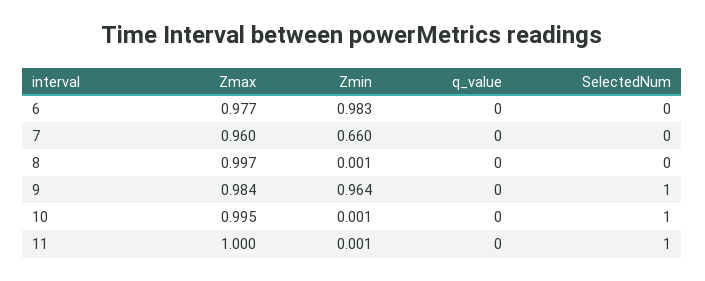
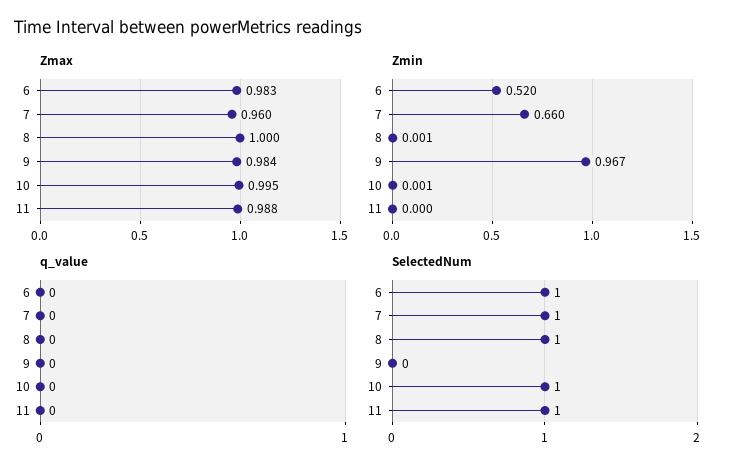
  {
    "Zmax": {
-     "6": 0.977,
+     "6": 0.983,
      "7": 0.96,
-     "8": 0.997,
+     "8": 1,
      "9": 0.984,
      "10": 0.995,
-     "11": 1
+     "11": 0.988
    },
    "Zmin": {
-     "6": 0.983,
+     "6": 0.52,
      "7": 0.66,
      "8": 0.001,
-     "9": 0.964,
+     "9": 0.967,
      "10": 0.001,
-     "11": 0.001
+     "11": 0
    },
    "q_value": {
      "6": 0,
      "7": 0,
      "8": 0,
      "9": 0,
      "10": 0,
      "11": 0
    },
    "SelectedNum": {
-     "6": 0,
+     "6": 1,
-     "7": 0,
+     "7": 1,
-     "8": 0,
+     "8": 1,
-     "9": 1,
+     "9": 0,
      "10": 1,
      "11": 1
    }
  }

